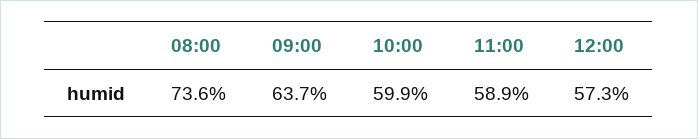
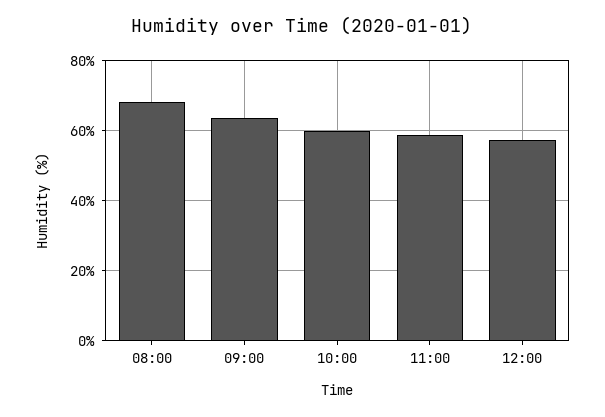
  {
-   "08:00": 73.6,
+   "08:00": 68,
    "09:00": 63.7,
    "10:00": 59.9,
    "11:00": 58.9,
    "12:00": 57.3
  }

